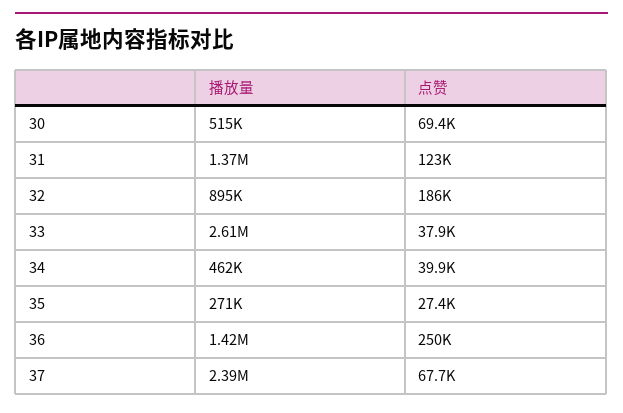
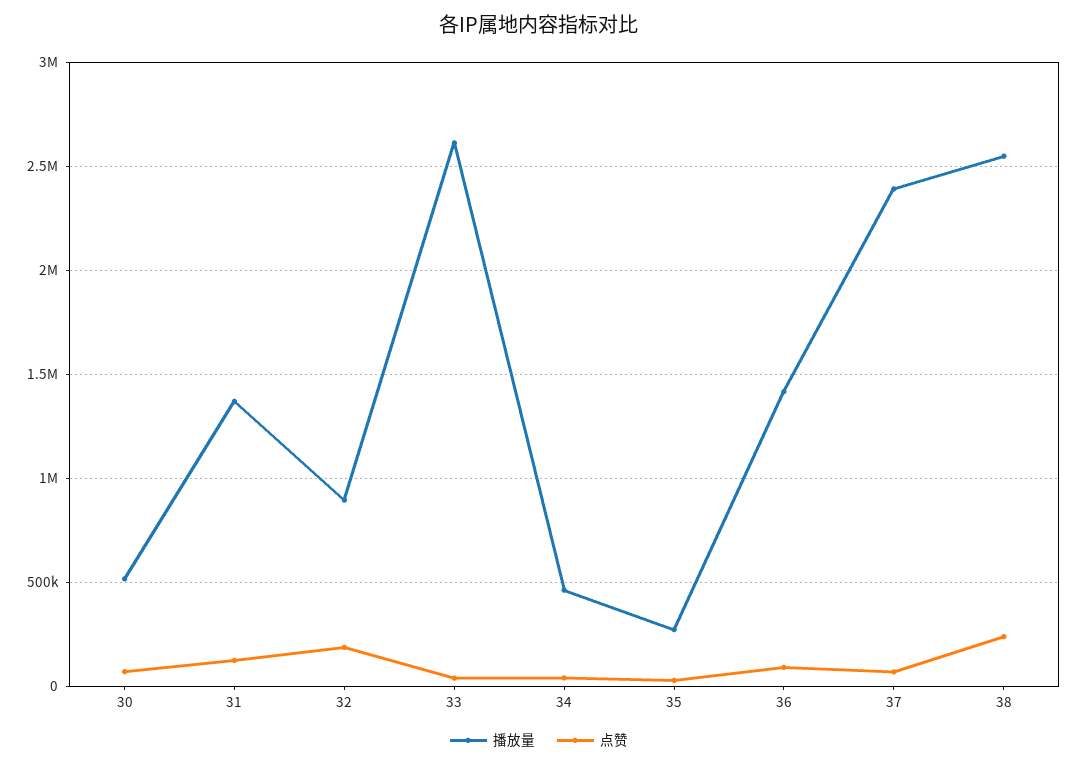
  {
    "播放量": {
      "30": 515000,
      "31": 1370000,
      "32": 895000,
      "33": 2610000,
      "34": 462000,
      "35": 271000,
      "36": 1420000,
-     "37": 2390000
+     "37": 2390000,
+     "38": 2550000
    },
    "点赞": {
      "30": 69400,
      "31": 123000,
      "32": 186000,
      "33": 37900,
      "34": 39900,
      "35": 27400,
-     "36": 250000,
+     "36": 100000,
-     "37": 67700
+     "37": 67700,
+     "38": 250000
    }
  }

